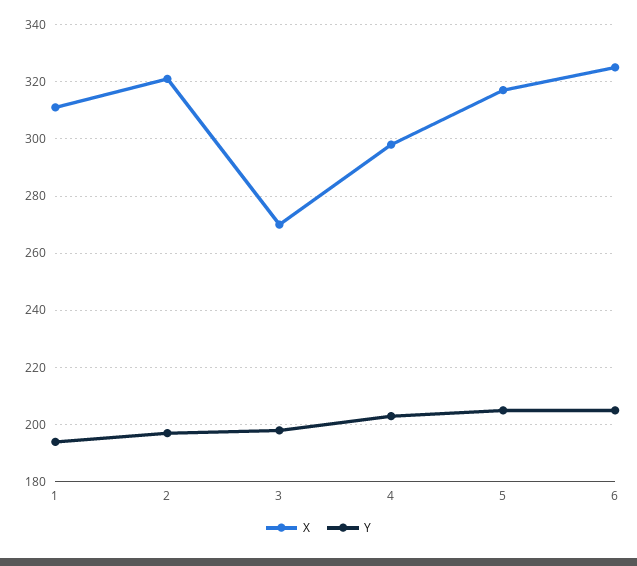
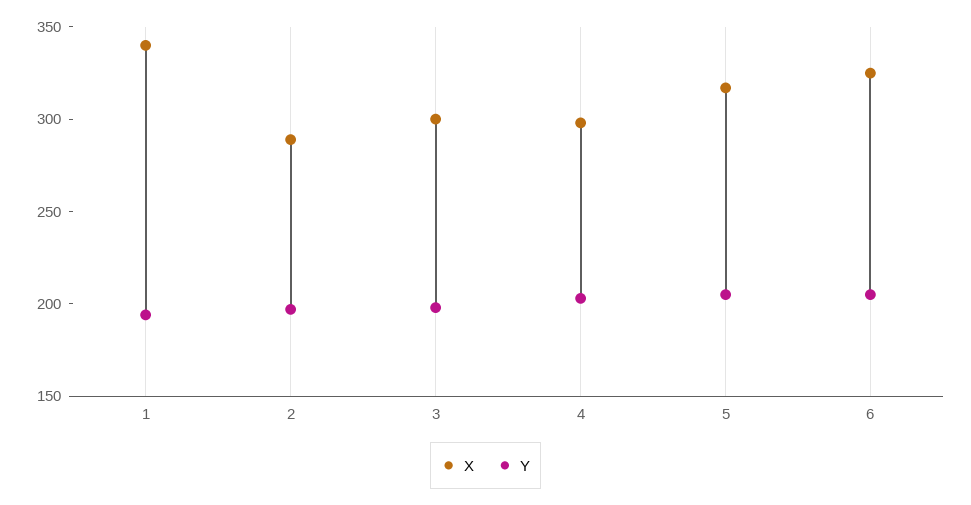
  {
    "X": {
-     "1": 310,
+     "1": 340,
-     "2": 320,
+     "2": 290,
-     "3": 270,
+     "3": 300,
      "4": 300,
      "5": 315,
      "6": 325
    },
    "Y": {
      "1": 195,
      "2": 195,
      "3": 200,
      "4": 205,
      "5": 205,
      "6": 205
    }
  }

